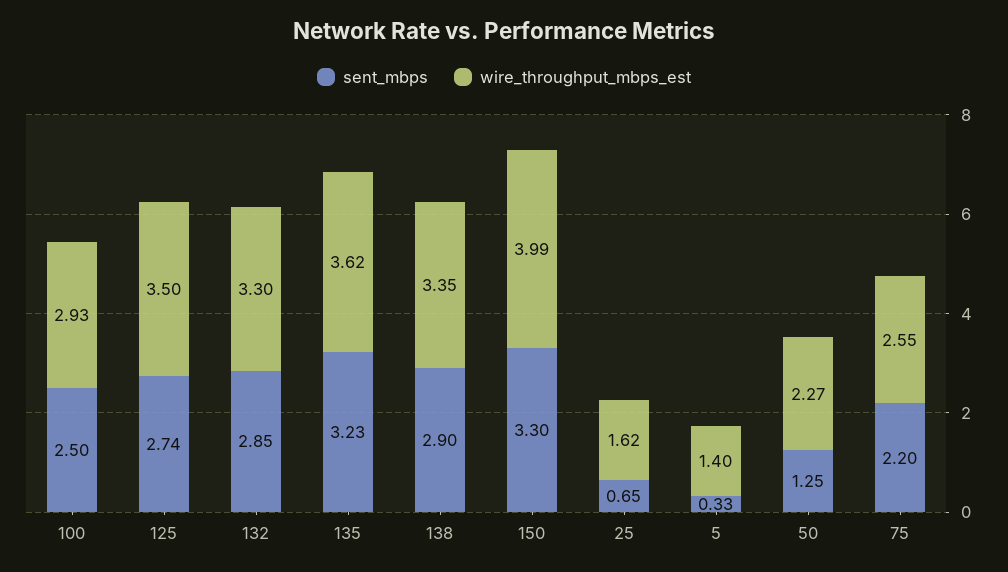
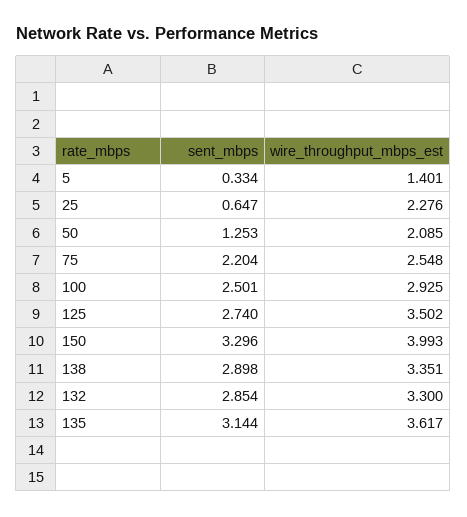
  {
    "sent_mbps": {
      "100": 2.501,
      "125": 2.74,
      "132": 2.854,
-     "135": 3.23,
+     "135": 3.144,
      "138": 2.898,
      "150": 3.296,
      "25": 0.647,
      "5": 0.334,
      "50": 1.253,
      "75": 2.204
    },
    "wire_throughput_mbps_est": {
      "100": 2.925,
      "125": 3.502,
      "132": 3.3,
      "135": 3.617,
      "138": 3.351,
      "150": 3.993,
-     "25": 1.62,
+     "25": 2.276,
      "5": 1.401,
-     "50": 2.27,
+     "50": 2.085,
      "75": 2.548
    }
  }

